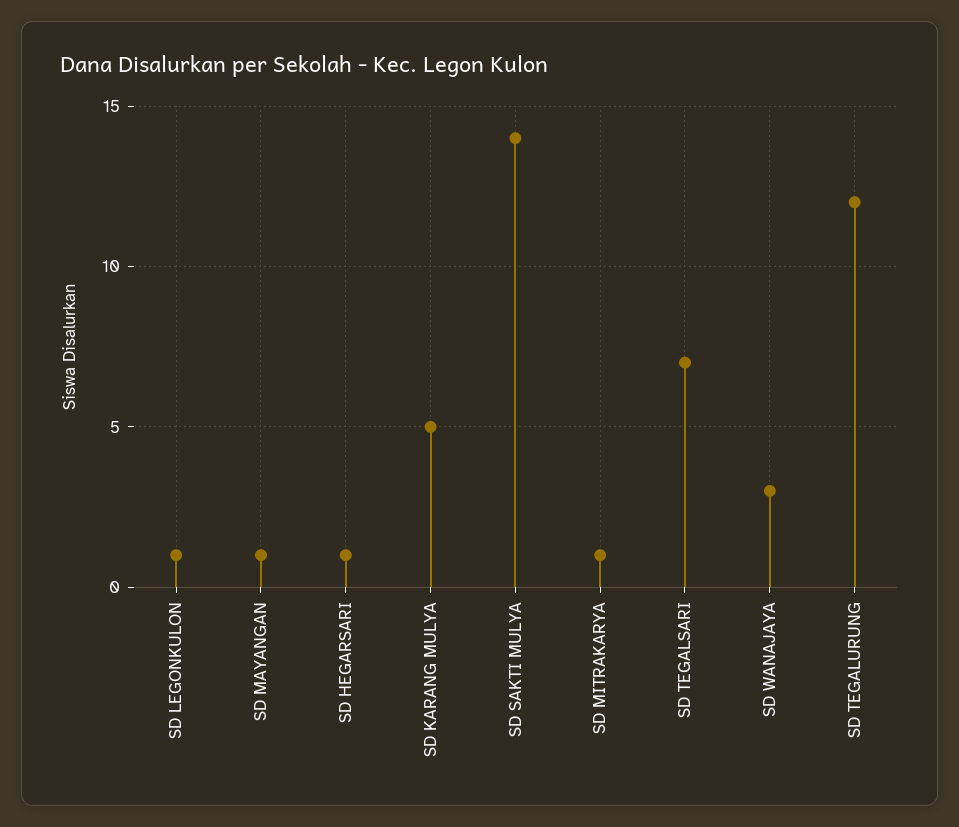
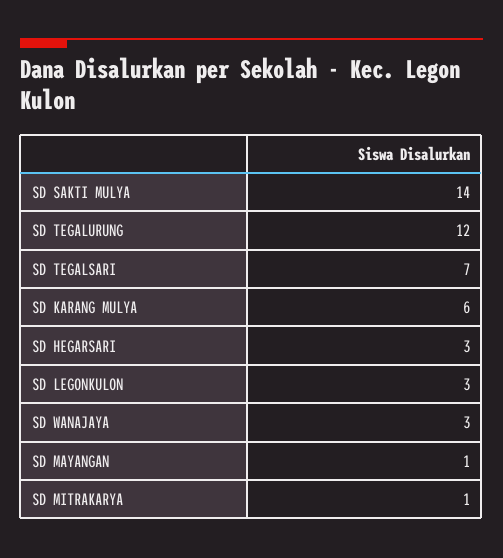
  {
-   "SD LEGONKULON": 1,
+   "SD LEGONKULON": 3,
    "SD MAYANGAN": 1,
-   "SD HEGARSARI": 1,
+   "SD HEGARSARI": 3,
-   "SD KARANG MULYA": 5,
+   "SD KARANG MULYA": 6,
    "SD SAKTI MULYA": 14,
    "SD MITRAKARYA": 1,
    "SD TEGALSARI": 7,
    "SD WANAJAYA": 3,
    "SD TEGALURUNG": 12
  }

